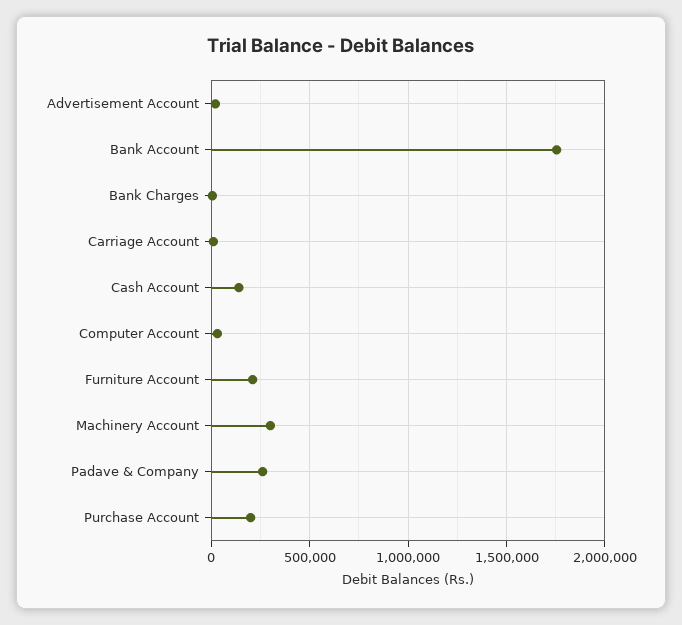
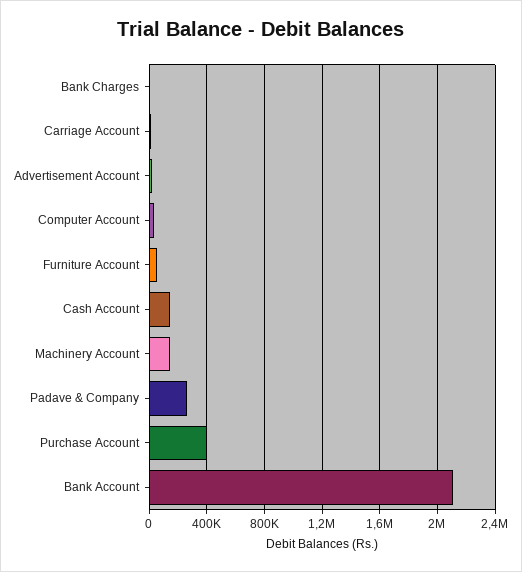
  {
    "Advertisement Account": 0,
-   "Bank Account": 1750000,
+   "Bank Account": 2100000,
    "Bank Charges": 0,
    "Carriage Account": 0,
    "Cash Account": 150000,
    "Computer Account": 50000,
-   "Furniture Account": 200000,
+   "Furniture Account": 50000,
-   "Machinery Account": 300000,
+   "Machinery Account": 150000,
    "Padave & Company": 250000,
-   "Purchase Account": 200000
+   "Purchase Account": 400000
  }

